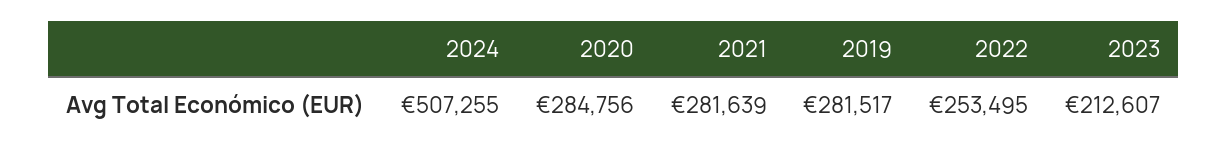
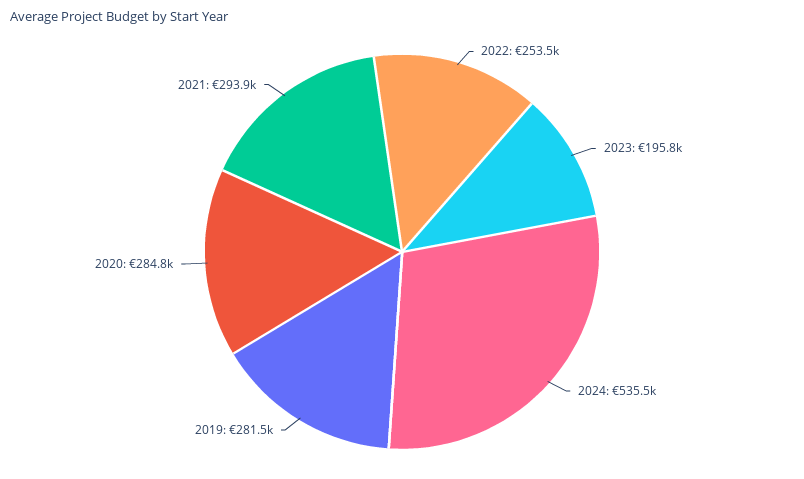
  {
-   "2024": 507255,
+   "2024": 535500,
    "2020": 284756,
-   "2021": 281639,
+   "2021": 293900,
    "2019": 281517,
    "2022": 253495,
-   "2023": 212607
+   "2023": 195800
  }

